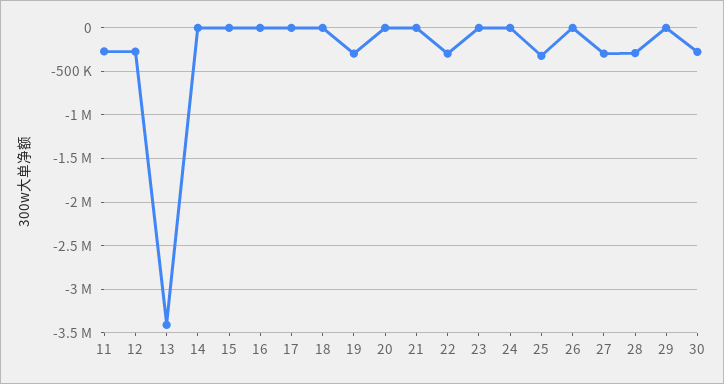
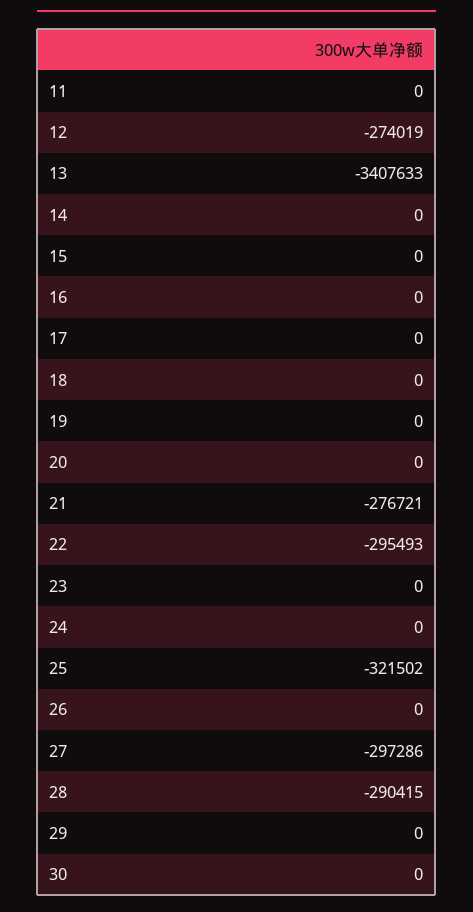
  {
-   "11": -300000,
+   "11": 0,
    "12": -274019,
    "13": -3407633,
    "14": 0,
    "15": 0,
    "16": 0,
    "17": 0,
    "18": 0,
-   "19": -300000,
+   "19": 0,
    "20": 0,
-   "21": 0,
+   "21": -276721,
    "22": -295493,
    "23": 0,
    "24": 0,
    "25": -321502,
    "26": 0,
    "27": -297286,
    "28": -290415,
    "29": 0,
-   "30": -300000
+   "30": 0
  }

